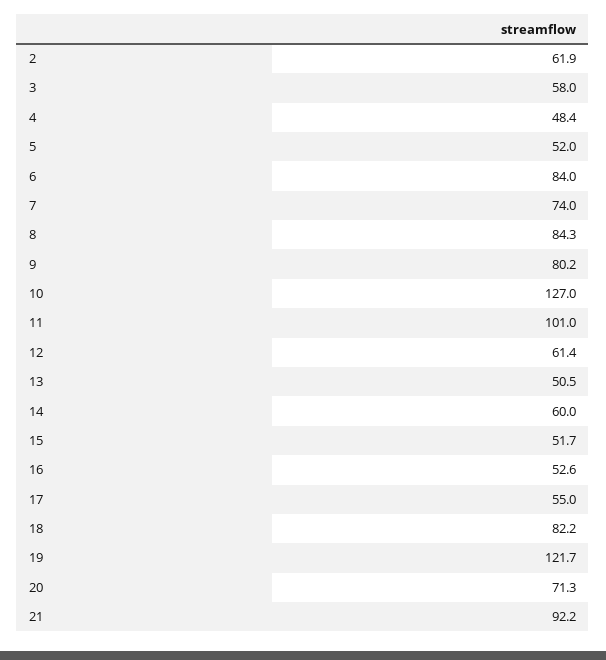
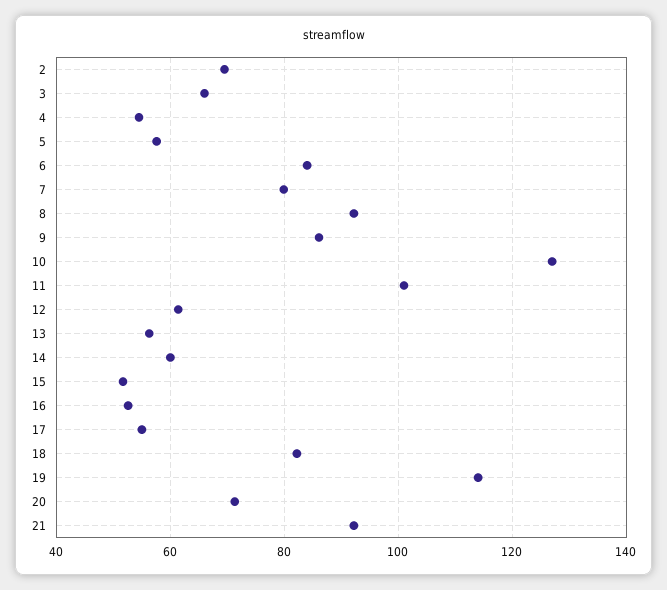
  {
-   "2": 61.9,
+   "2": 70,
-   "3": 58,
+   "3": 66,
-   "4": 48.4,
+   "4": 54,
-   "5": 52,
+   "5": 58,
    "6": 84,
-   "7": 74,
+   "7": 80,
-   "8": 84.3,
+   "8": 92,
-   "9": 80.2,
+   "9": 86,
    "10": 127,
    "11": 101,
    "12": 61.4,
-   "13": 50.5,
+   "13": 56,
    "14": 60,
    "15": 51.7,
    "16": 52.6,
    "17": 55,
    "18": 82.2,
-   "19": 121.7,
+   "19": 114,
    "20": 71.3,
    "21": 92.2
  }

